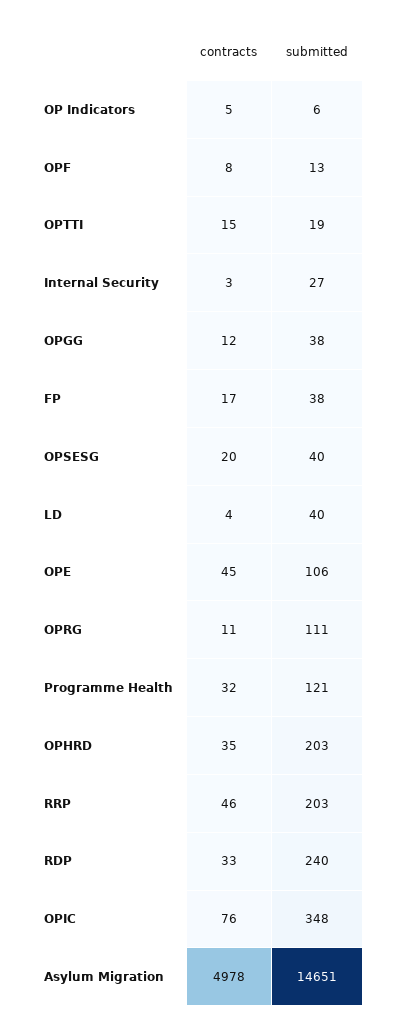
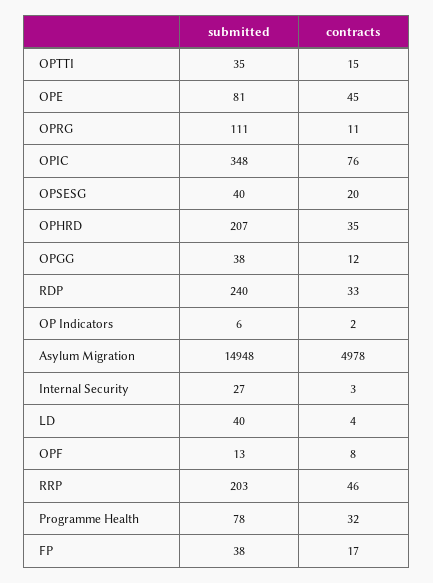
  {
    "contracts": {
-     "OP Indicators": 5,
+     "OP Indicators": 2,
      "OPF": 8,
      "OPTTI": 15,
      "Internal Security": 3,
      "OPGG": 12,
      "FP": 17,
      "OPSESG": 20,
      "LD": 4,
      "OPE": 45,
      "OPRG": 11,
      "Programme Health": 32,
      "OPHRD": 35,
      "RRP": 46,
      "RDP": 33,
      "OPIC": 76,
      "Asylum Migration": 4978
    },
    "submitted": {
      "OP Indicators": 6,
      "OPF": 13,
-     "OPTTI": 19,
+     "OPTTI": 35,
      "Internal Security": 27,
      "OPGG": 38,
      "FP": 38,
      "OPSESG": 40,
      "LD": 40,
-     "OPE": 106,
+     "OPE": 81,
      "OPRG": 111,
-     "Programme Health": 121,
+     "Programme Health": 78,
-     "OPHRD": 203,
+     "OPHRD": 207,
      "RRP": 203,
      "RDP": 240,
      "OPIC": 348,
-     "Asylum Migration": 14651
+     "Asylum Migration": 14948
    }
  }

